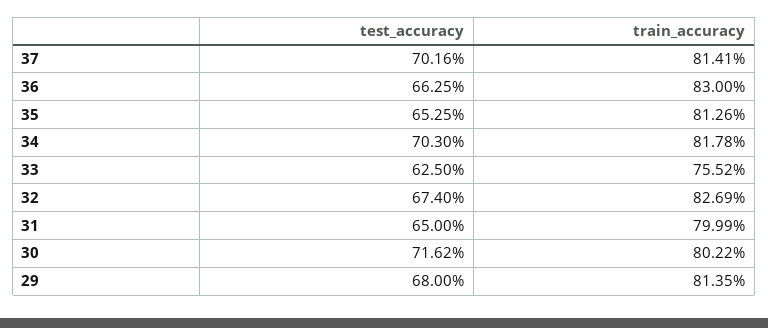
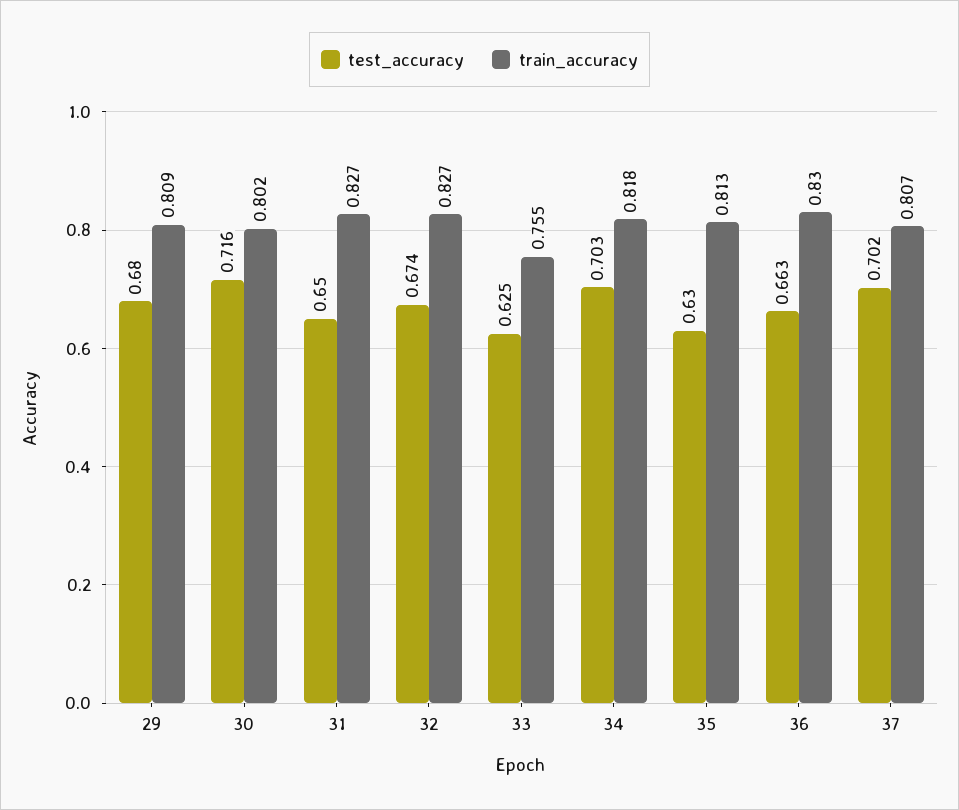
  {
    "test_accuracy": {
      "37": 0.7016,
      "36": 0.6625,
-     "35": 0.6525,
+     "35": 0.63,
      "34": 0.703,
      "33": 0.625,
      "32": 0.674,
      "31": 0.65,
      "30": 0.7162,
      "29": 0.68
    },
    "train_accuracy": {
-     "37": 0.8141,
+     "37": 0.807,
      "36": 0.83,
      "35": 0.8126,
      "34": 0.8178,
      "33": 0.7552,
      "32": 0.8269,
-     "31": 0.7999,
+     "31": 0.827,
      "30": 0.8022,
-     "29": 0.8135
+     "29": 0.809
    }
  }

